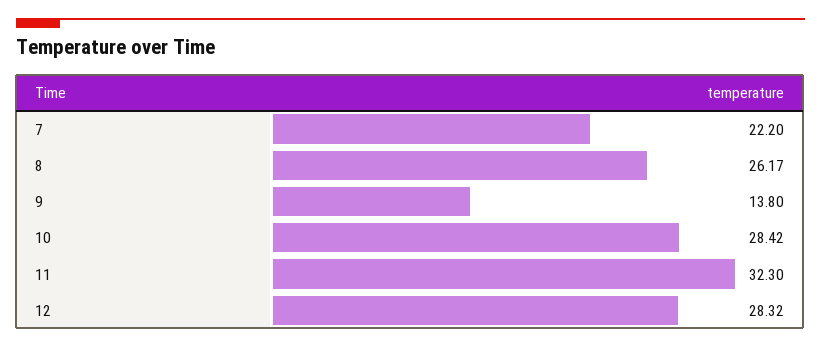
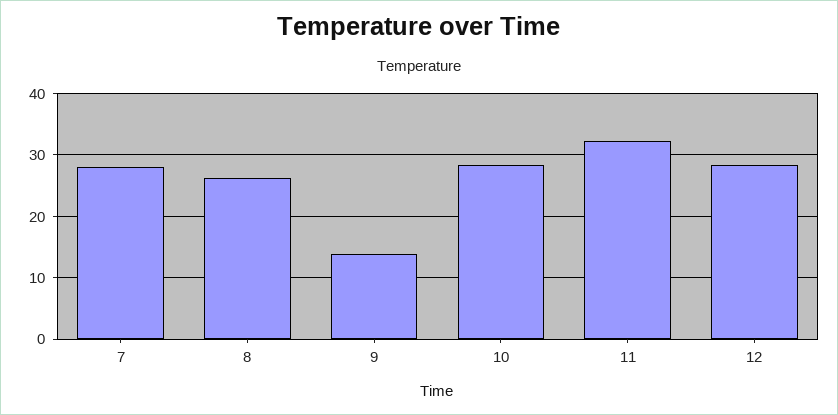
  {
-   "7": 22.2,
+   "7": 28,
    "8": 26.17,
    "9": 13.8,
    "10": 28.42,
    "11": 32.3,
    "12": 28.32
  }

